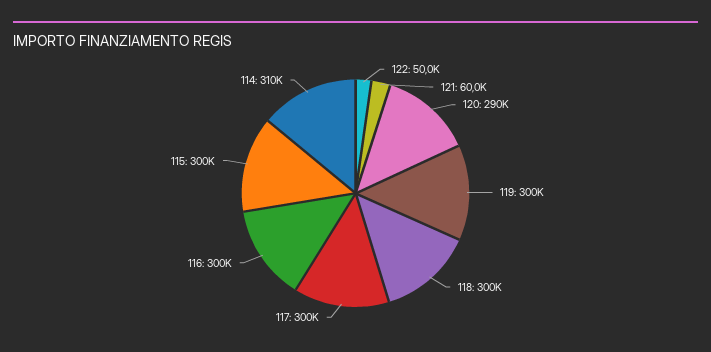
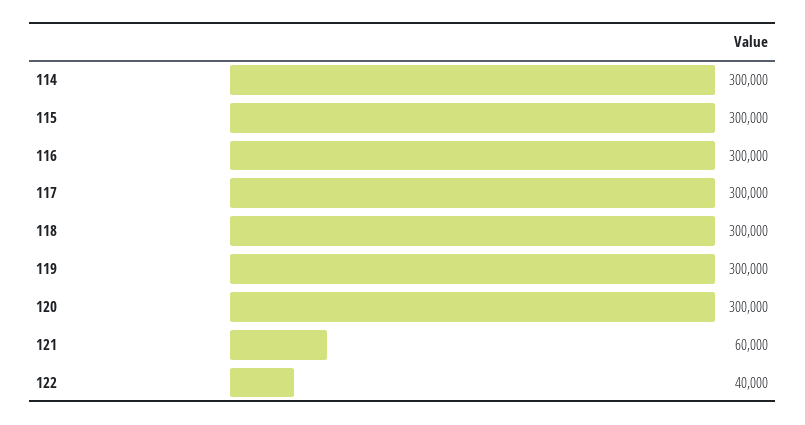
  {
-   "122": 50000,
+   "122": 40000,
    "121": 60000,
-   "120": 290000,
+   "120": 300000,
    "119": 300000,
    "118": 300000,
    "117": 300000,
    "116": 300000,
    "115": 300000,
-   "114": 310000
+   "114": 300000
  }

